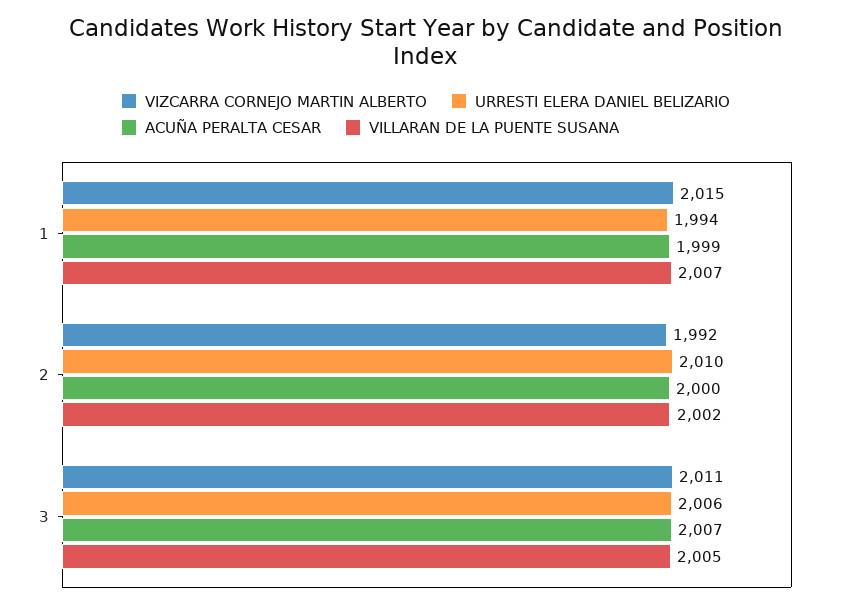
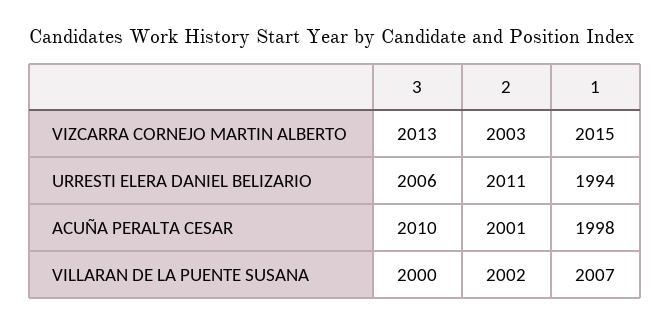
  {
    "VIZCARRA CORNEJO MARTIN ALBERTO": {
      "1": 2015,
-     "2": 1992,
+     "2": 2003,
-     "3": 2011
+     "3": 2013
    },
    "URRESTI ELERA DANIEL BELIZARIO": {
      "1": 1994,
-     "2": 2010,
+     "2": 2011,
      "3": 2006
    },
    "ACUÑA PERALTA CESAR": {
-     "1": 1999,
+     "1": 1998,
-     "2": 2000,
+     "2": 2001,
-     "3": 2007
+     "3": 2010
    },
    "VILLARAN DE LA PUENTE SUSANA": {
      "1": 2007,
      "2": 2002,
-     "3": 2005
+     "3": 2000
    }
  }

